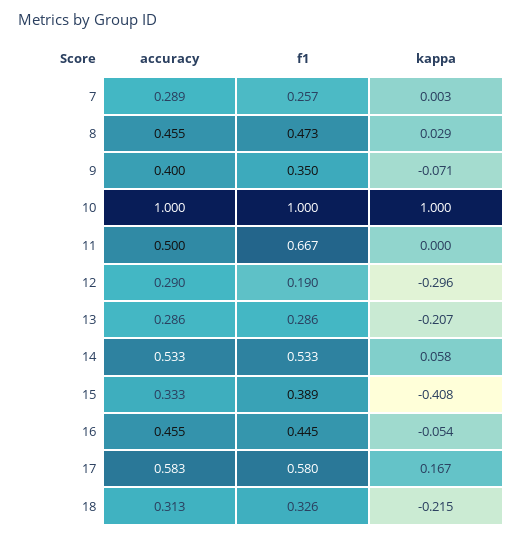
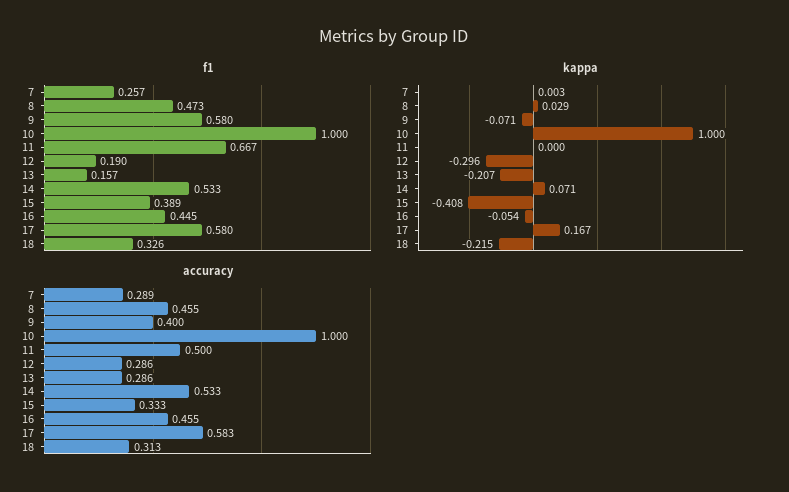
  {
    "accuracy": {
      "7": 0.289,
      "8": 0.455,
      "9": 0.4,
      "10": 1,
      "11": 0.5,
-     "12": 0.29,
+     "12": 0.286,
      "13": 0.286,
      "14": 0.533,
      "15": 0.333,
      "16": 0.455,
      "17": 0.583,
      "18": 0.313
    },
    "f1": {
      "7": 0.257,
      "8": 0.473,
-     "9": 0.35,
+     "9": 0.58,
      "10": 1,
      "11": 0.667,
      "12": 0.19,
-     "13": 0.286,
+     "13": 0.157,
      "14": 0.533,
      "15": 0.389,
      "16": 0.445,
      "17": 0.58,
      "18": 0.326
    },
    "kappa": {
      "7": 0.003,
      "8": 0.029,
      "9": -0.071,
      "10": 1,
      "11": 0,
      "12": -0.296,
      "13": -0.207,
-     "14": 0.058,
+     "14": 0.071,
      "15": -0.408,
      "16": -0.054,
      "17": 0.167,
      "18": -0.215
    }
  }

